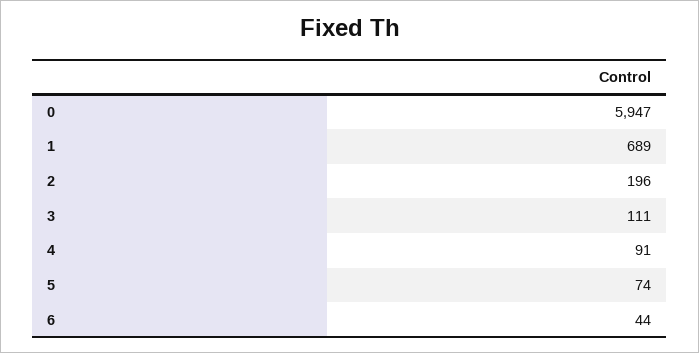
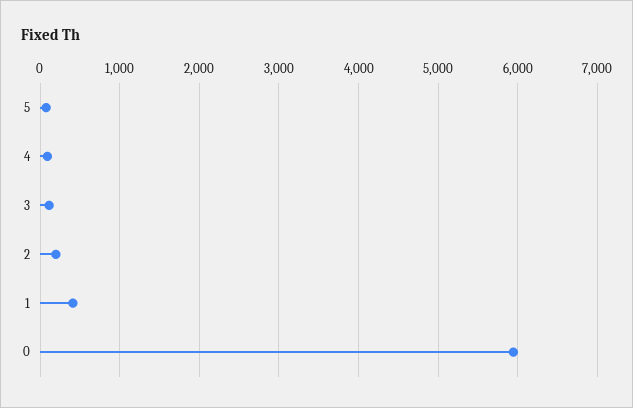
  {
    "0": 5947,
-   "1": 689,
+   "1": 400,
    "2": 196,
    "3": 111,
    "4": 91,
-   "5": 74,
+   "5": 74
-   "6": 44
  }

